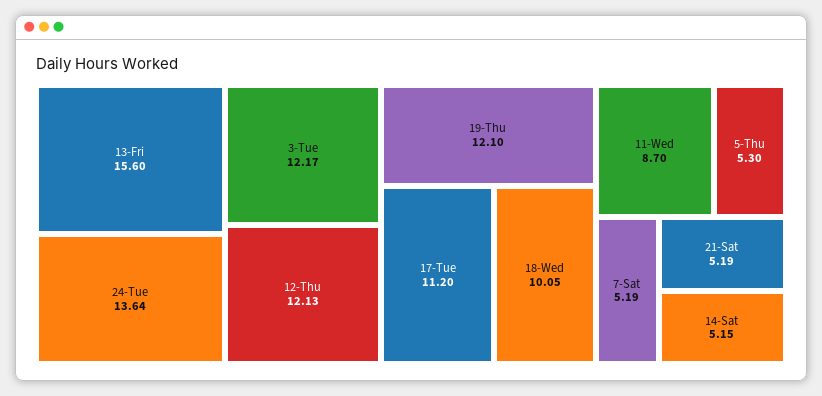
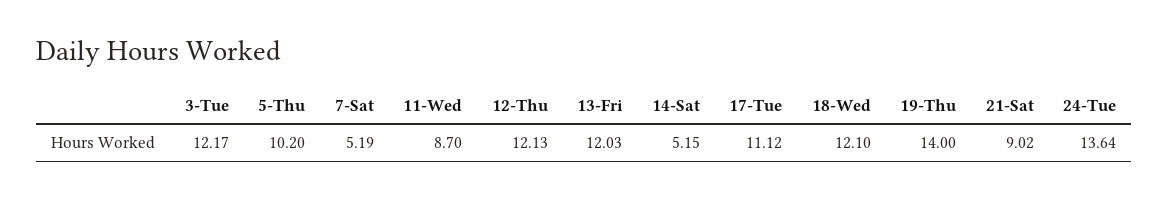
  {
-   "13-Fri": 15.6,
+   "13-Fri": 12.03,
    "24-Tue": 13.64,
    "3-Tue": 12.17,
    "12-Thu": 12.13,
-   "19-Thu": 12.1,
+   "19-Thu": 14,
-   "17-Tue": 11.2,
+   "17-Tue": 11.12,
-   "18-Wed": 10.05,
+   "18-Wed": 12.1,
    "11-Wed": 8.7,
-   "5-Thu": 5.3,
+   "5-Thu": 10.2,
    "7-Sat": 5.19,
-   "21-Sat": 5.19,
+   "21-Sat": 9.02,
    "14-Sat": 5.15
  }

